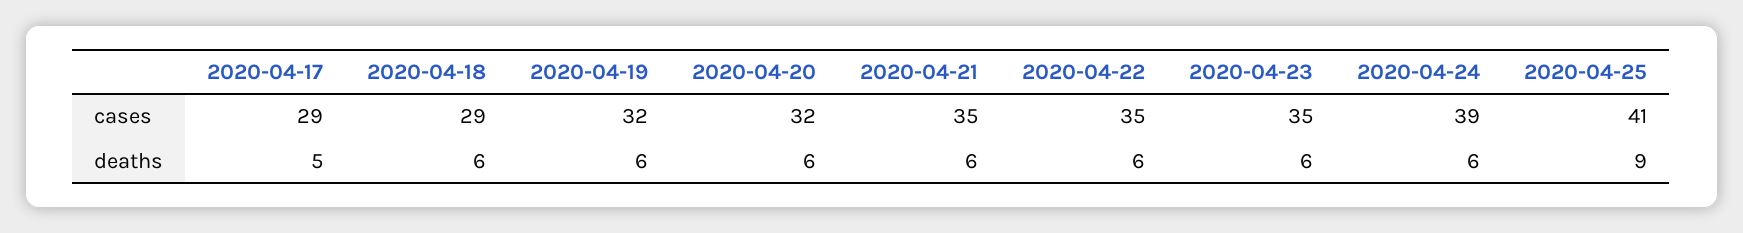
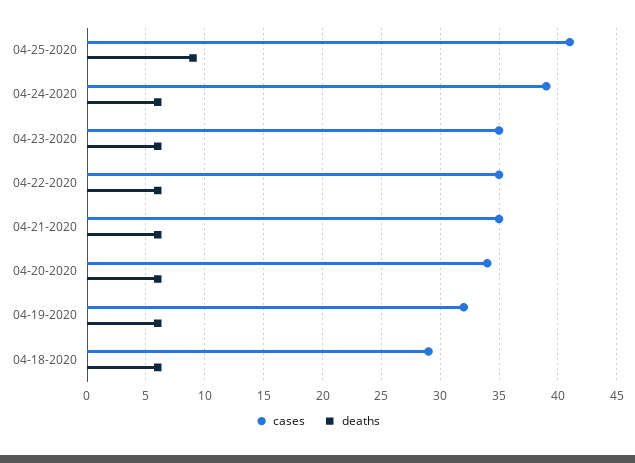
  {
    "cases": {
-     "2020-04-17": 29,
      "2020-04-18": 29,
      "2020-04-19": 32,
-     "2020-04-20": 32,
+     "2020-04-20": 34,
      "2020-04-21": 35,
      "2020-04-22": 35,
      "2020-04-23": 35,
      "2020-04-24": 39,
      "2020-04-25": 41
    },
    "deaths": {
-     "2020-04-17": 5,
      "2020-04-18": 6,
      "2020-04-19": 6,
      "2020-04-20": 6,
      "2020-04-21": 6,
      "2020-04-22": 6,
      "2020-04-23": 6,
      "2020-04-24": 6,
      "2020-04-25": 9
    }
  }

